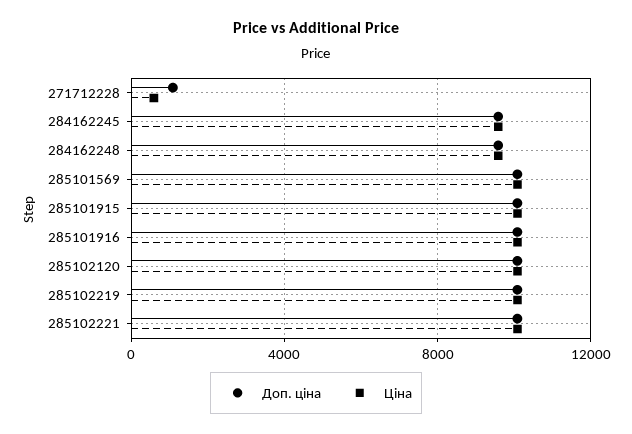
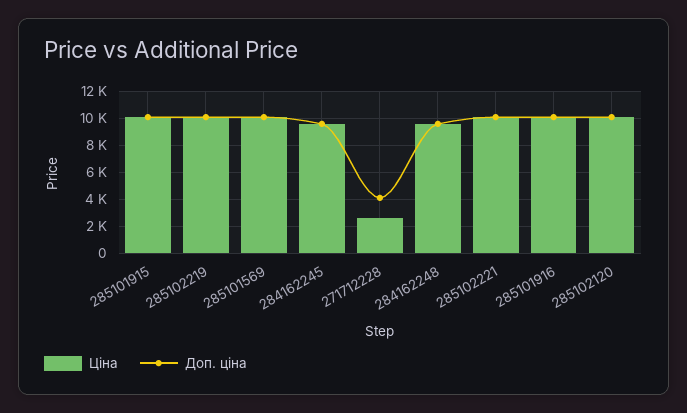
  {
    "Доп. ціна": {
-     "271712228": 1000,
+     "271712228": 4000,
      "284162245": 9500,
      "284162248": 9500,
      "285101569": 10000,
      "285101915": 10000,
      "285101916": 10000,
      "285102120": 10000,
      "285102219": 10000,
      "285102221": 10000
    },
    "Ціна": {
-     "271712228": 500,
+     "271712228": 2500,
      "284162245": 9500,
      "284162248": 9500,
      "285101569": 10000,
      "285101915": 10000,
      "285101916": 10000,
      "285102120": 10000,
      "285102219": 10000,
      "285102221": 10000
    }
  }

